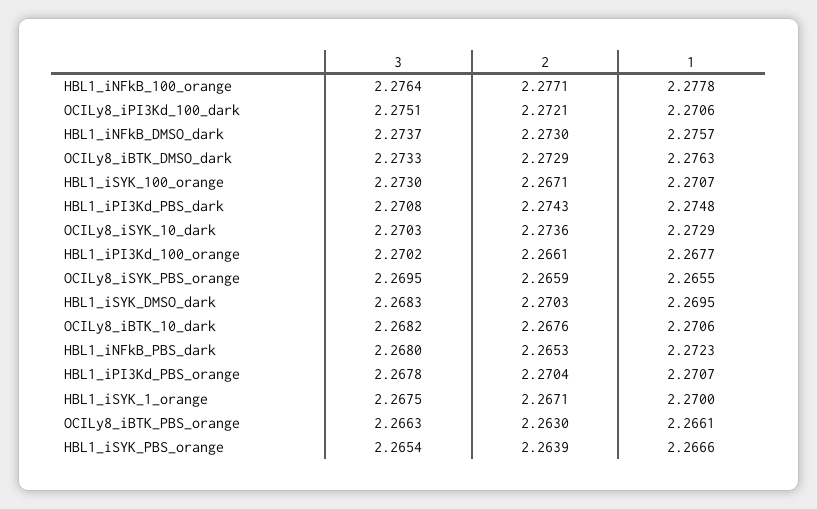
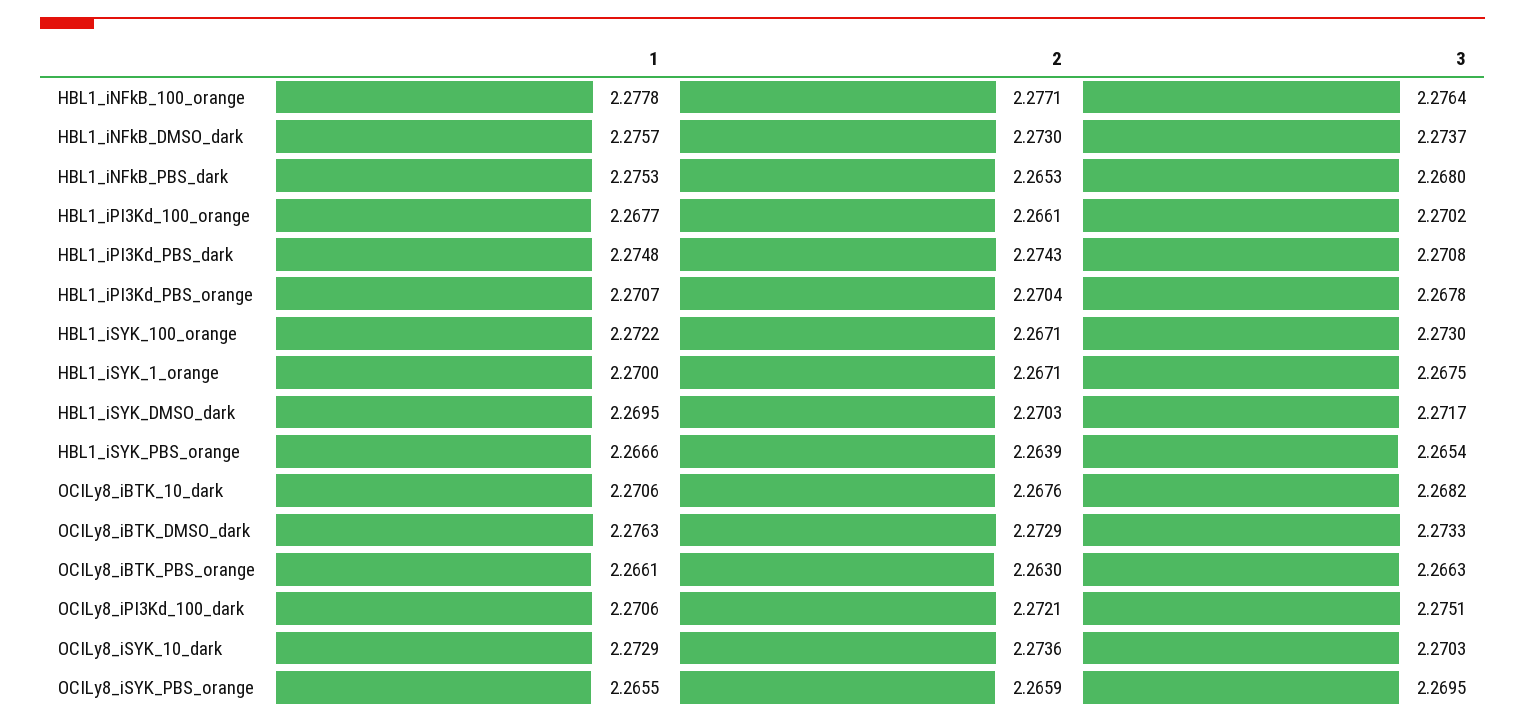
  {
    "3": {
      "HBL1_iNFkB_100_orange": 2.2764,
      "OCILy8_iPI3Kd_100_dark": 2.2751,
      "HBL1_iNFkB_DMSO_dark": 2.2737,
      "OCILy8_iBTK_DMSO_dark": 2.2733,
      "HBL1_iSYK_100_orange": 2.273,
      "HBL1_iPI3Kd_PBS_dark": 2.2708,
      "OCILy8_iSYK_10_dark": 2.2703,
      "HBL1_iPI3Kd_100_orange": 2.2702,
      "OCILy8_iSYK_PBS_orange": 2.2695,
-     "HBL1_iSYK_DMSO_dark": 2.2683,
+     "HBL1_iSYK_DMSO_dark": 2.2717,
      "OCILy8_iBTK_10_dark": 2.2682,
      "HBL1_iNFkB_PBS_dark": 2.268,
      "HBL1_iPI3Kd_PBS_orange": 2.2678,
      "HBL1_iSYK_1_orange": 2.2675,
      "OCILy8_iBTK_PBS_orange": 2.2663,
      "HBL1_iSYK_PBS_orange": 2.2654
    },
    "2": {
      "HBL1_iNFkB_100_orange": 2.2771,
      "OCILy8_iPI3Kd_100_dark": 2.2721,
      "HBL1_iNFkB_DMSO_dark": 2.273,
      "OCILy8_iBTK_DMSO_dark": 2.2729,
      "HBL1_iSYK_100_orange": 2.2671,
      "HBL1_iPI3Kd_PBS_dark": 2.2743,
      "OCILy8_iSYK_10_dark": 2.2736,
      "HBL1_iPI3Kd_100_orange": 2.2661,
      "OCILy8_iSYK_PBS_orange": 2.2659,
      "HBL1_iSYK_DMSO_dark": 2.2703,
      "OCILy8_iBTK_10_dark": 2.2676,
      "HBL1_iNFkB_PBS_dark": 2.2653,
      "HBL1_iPI3Kd_PBS_orange": 2.2704,
      "HBL1_iSYK_1_orange": 2.2671,
      "OCILy8_iBTK_PBS_orange": 2.263,
      "HBL1_iSYK_PBS_orange": 2.2639
    },
    "1": {
      "HBL1_iNFkB_100_orange": 2.2778,
      "OCILy8_iPI3Kd_100_dark": 2.2706,
      "HBL1_iNFkB_DMSO_dark": 2.2757,
      "OCILy8_iBTK_DMSO_dark": 2.2763,
-     "HBL1_iSYK_100_orange": 2.2707,
+     "HBL1_iSYK_100_orange": 2.2722,
      "HBL1_iPI3Kd_PBS_dark": 2.2748,
      "OCILy8_iSYK_10_dark": 2.2729,
      "HBL1_iPI3Kd_100_orange": 2.2677,
      "OCILy8_iSYK_PBS_orange": 2.2655,
      "HBL1_iSYK_DMSO_dark": 2.2695,
      "OCILy8_iBTK_10_dark": 2.2706,
-     "HBL1_iNFkB_PBS_dark": 2.2723,
+     "HBL1_iNFkB_PBS_dark": 2.2753,
      "HBL1_iPI3Kd_PBS_orange": 2.2707,
      "HBL1_iSYK_1_orange": 2.27,
      "OCILy8_iBTK_PBS_orange": 2.2661,
      "HBL1_iSYK_PBS_orange": 2.2666
    }
  }

